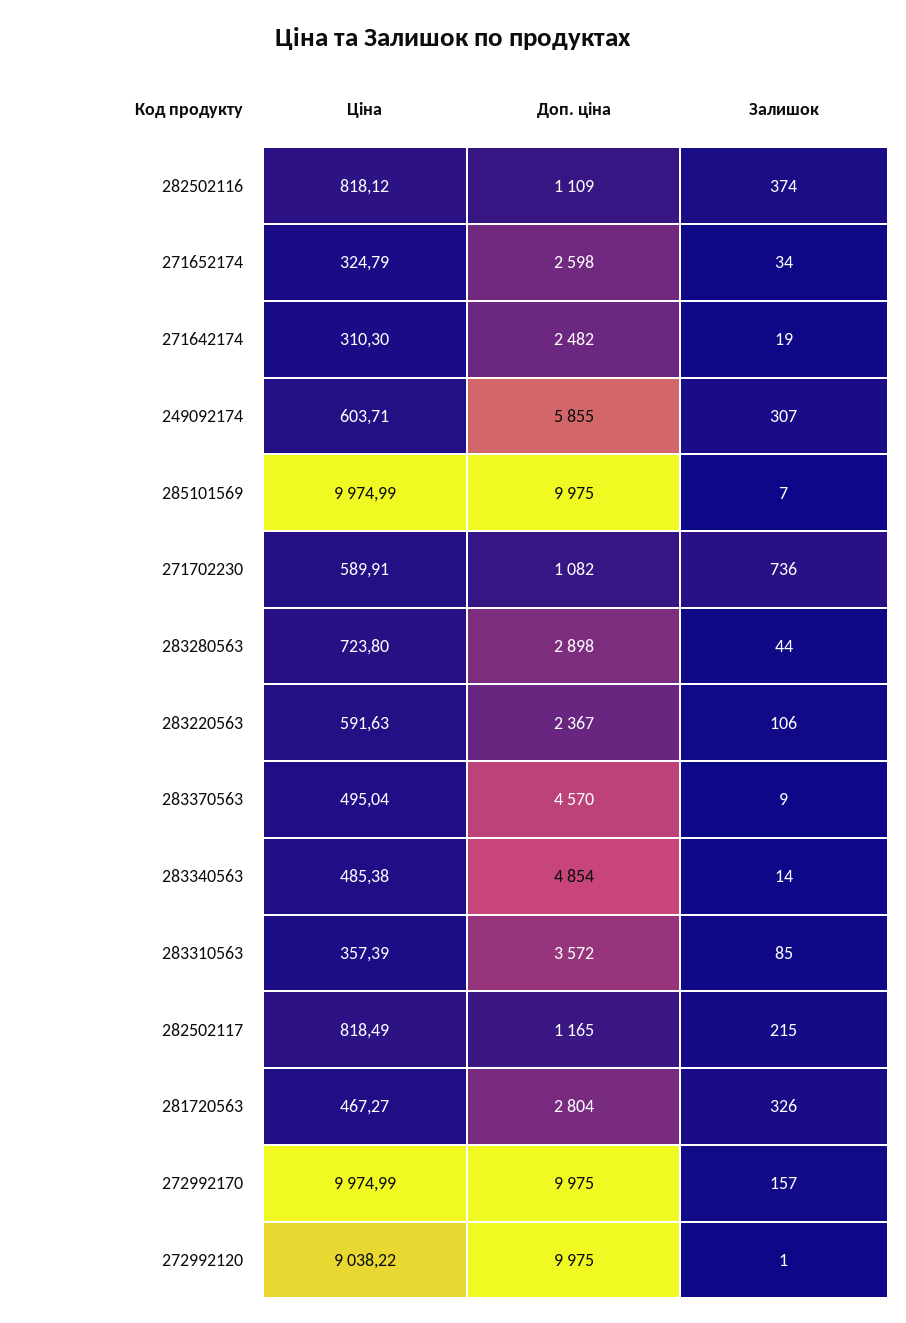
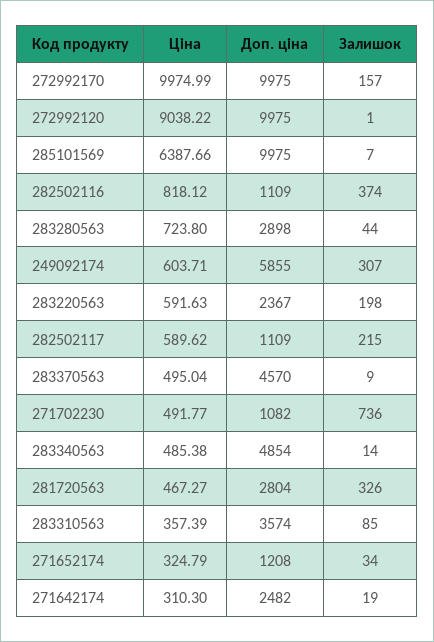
  {
    "Ціна": {
      "282502116": 818.12,
      "271652174": 324.79,
      "271642174": 310.3,
      "249092174": 603.71,
-     "285101569": 9974.99,
+     "285101569": 6387.66,
-     "271702230": 589.91,
+     "271702230": 491.77,
      "283280563": 723.8,
      "283220563": 591.63,
      "283370563": 495.04,
      "283340563": 485.38,
      "283310563": 357.39,
-     "282502117": 818.49,
+     "282502117": 589.62,
      "281720563": 467.27,
      "272992170": 9974.99,
      "272992120": 9038.22
    },
    "Доп. ціна": {
      "282502116": 1109,
-     "271652174": 2598,
+     "271652174": 1208,
      "271642174": 2482,
      "249092174": 5855,
      "285101569": 9975,
      "271702230": 1082,
      "283280563": 2898,
      "283220563": 2367,
      "283370563": 4570,
      "283340563": 4854,
-     "283310563": 3572,
+     "283310563": 3574,
-     "282502117": 1165,
+     "282502117": 1109,
      "281720563": 2804,
      "272992170": 9975,
      "272992120": 9975
    },
    "Залишок": {
      "282502116": 374,
      "271652174": 34,
      "271642174": 19,
      "249092174": 307,
      "285101569": 7,
      "271702230": 736,
      "283280563": 44,
-     "283220563": 106,
+     "283220563": 198,
      "283370563": 9,
      "283340563": 14,
      "283310563": 85,
      "282502117": 215,
      "281720563": 326,
      "272992170": 157,
      "272992120": 1
    }
  }

